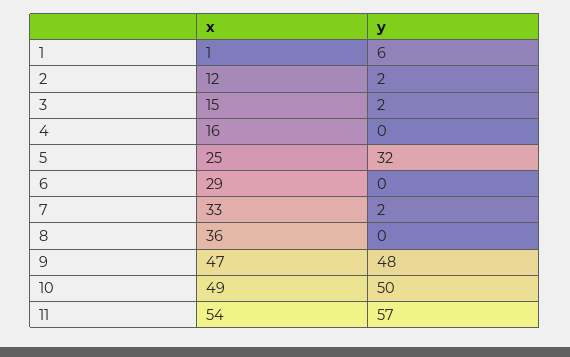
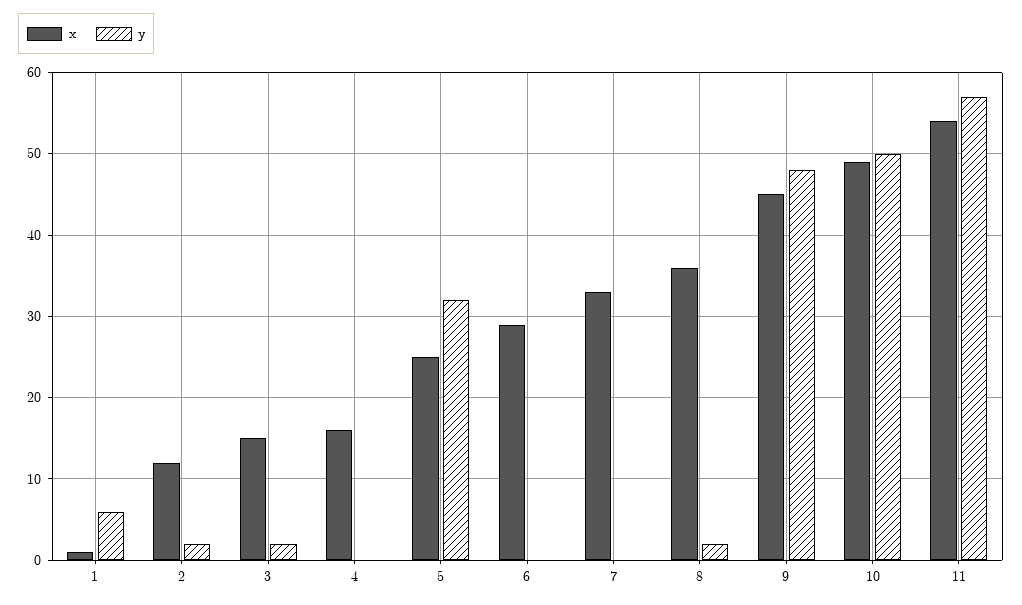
  {
    "x": {
      "1": 1,
      "2": 12,
      "3": 15,
      "4": 16,
      "5": 25,
      "6": 29,
      "7": 33,
      "8": 36,
-     "9": 47,
+     "9": 45,
      "10": 49,
      "11": 54
    },
    "y": {
      "1": 6,
      "2": 2,
      "3": 2,
      "4": 0,
      "5": 32,
      "6": 0,
-     "7": 2,
+     "7": 0,
-     "8": 0,
+     "8": 2,
      "9": 48,
      "10": 50,
      "11": 57
    }
  }

